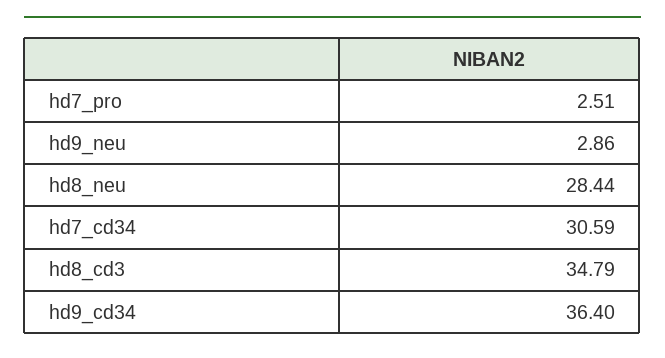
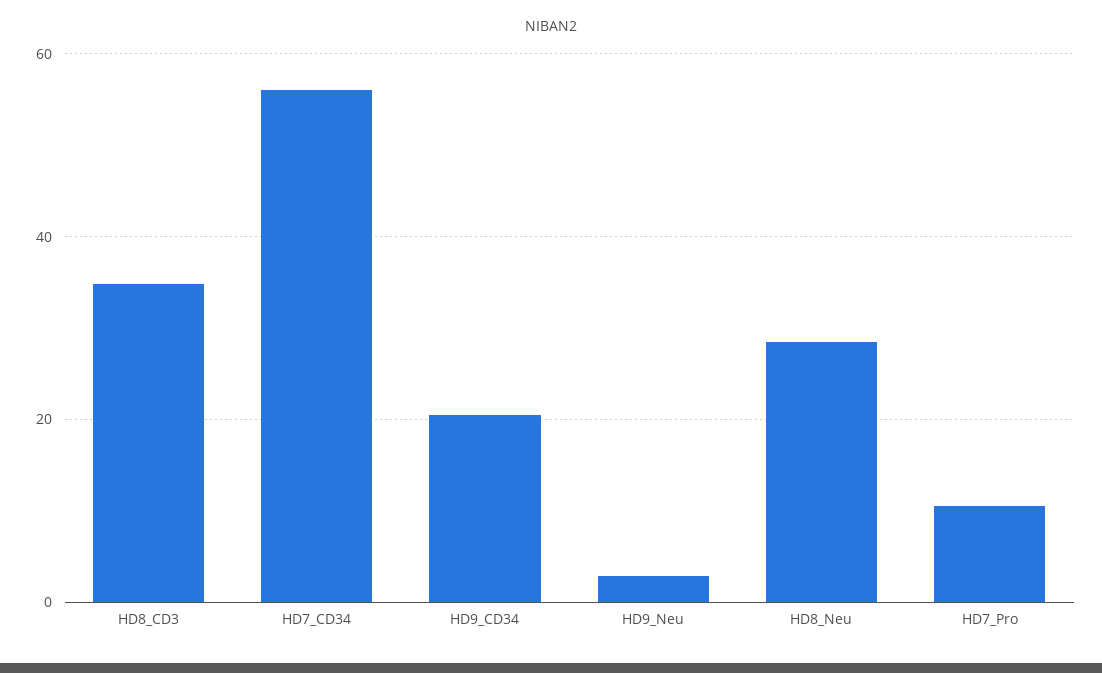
  {
-   "hd7_pro": 2.51,
+   "hd7_pro": 10,
    "hd9_neu": 2.86,
    "hd8_neu": 28.44,
-   "hd7_cd34": 30.59,
+   "hd7_cd34": 56,
    "hd8_cd3": 34.79,
-   "hd9_cd34": 36.4
+   "hd9_cd34": 20
  }

